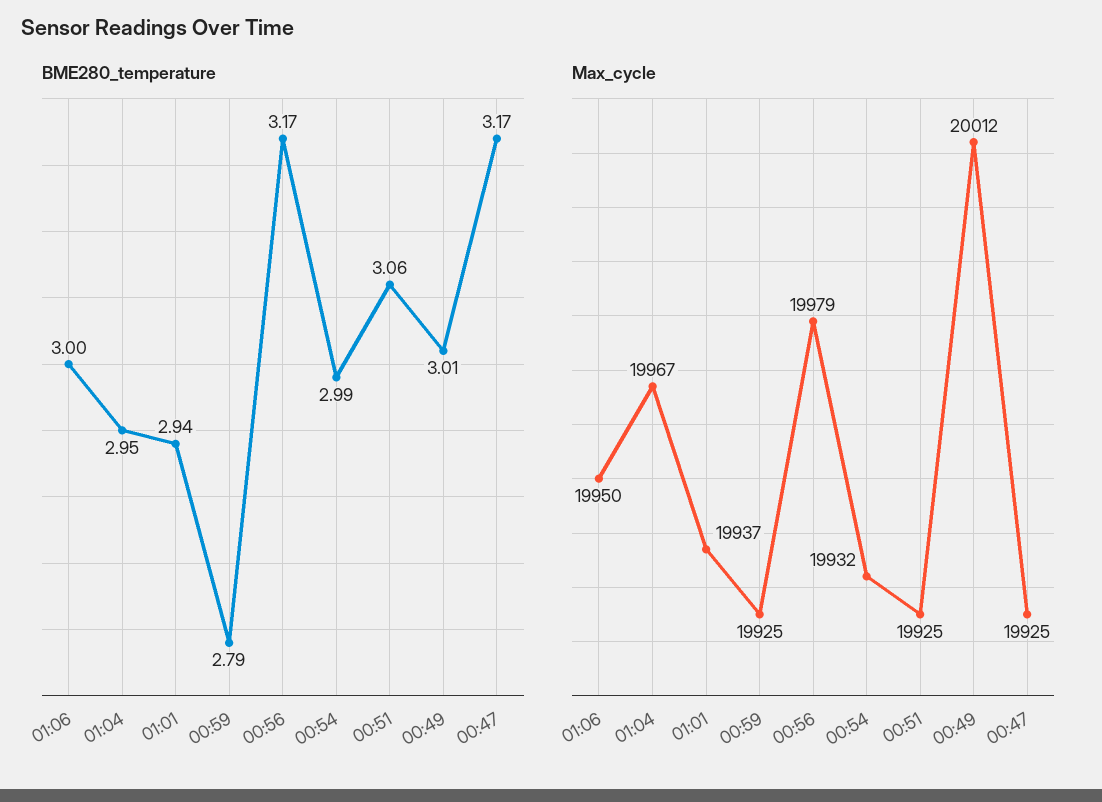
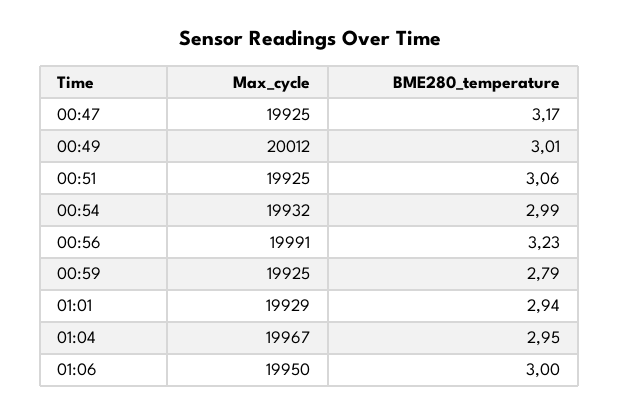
  {
    "BME280_temperature": {
      "01:06": 3,
      "01:04": 2.95,
      "01:01": 2.94,
      "00:59": 2.79,
-     "00:56": 3.17,
+     "00:56": 3.23,
      "00:54": 2.99,
      "00:51": 3.06,
      "00:49": 3.01,
      "00:47": 3.17
    },
    "Max_cycle": {
      "01:06": 19950,
      "01:04": 19967,
-     "01:01": 19937,
+     "01:01": 19929,
      "00:59": 19925,
-     "00:56": 19979,
+     "00:56": 19991,
      "00:54": 19932,
      "00:51": 19925,
      "00:49": 20012,
      "00:47": 19925
    }
  }

